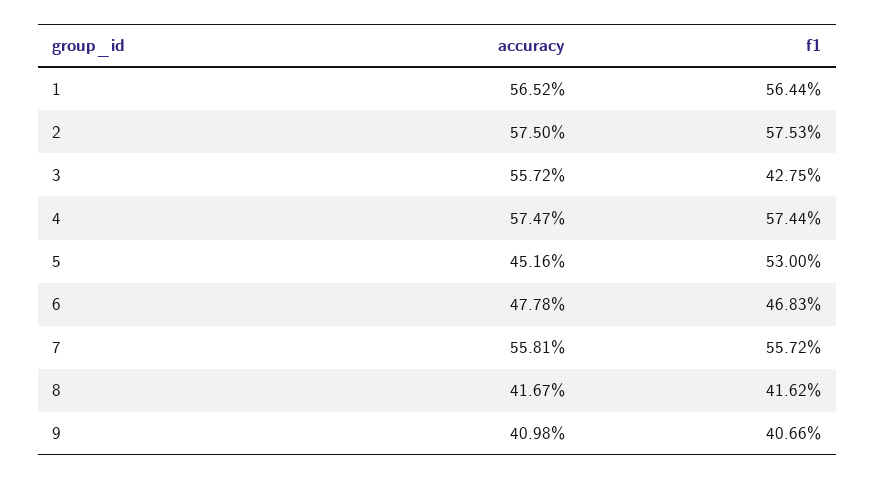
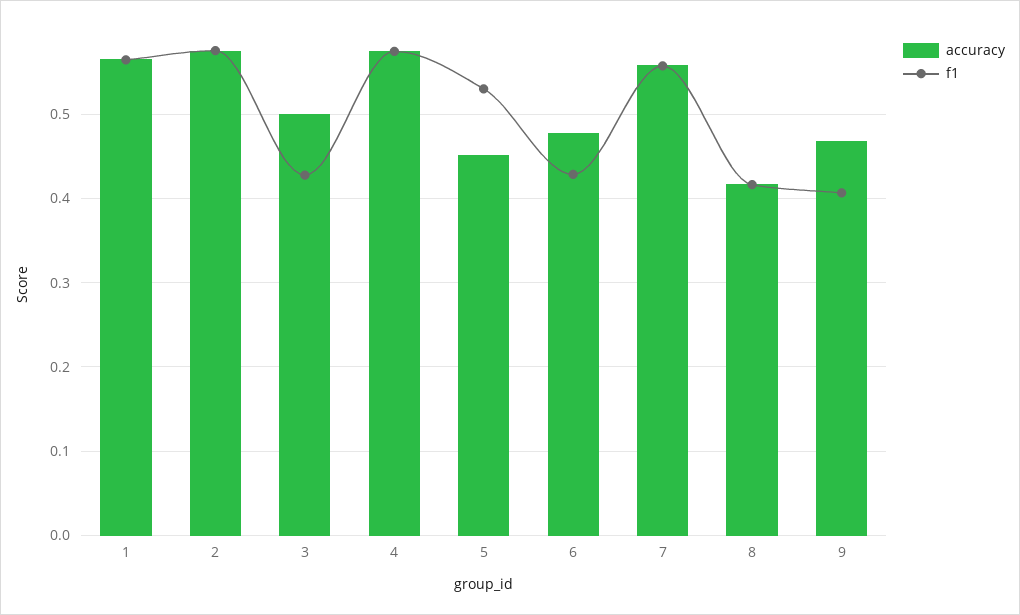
  {
    "accuracy": {
      "1": 0.5652,
      "2": 0.575,
-     "3": 0.5572,
+     "3": 0.5,
      "4": 0.5747,
      "5": 0.4516,
      "6": 0.4778,
      "7": 0.5581,
      "8": 0.4167,
-     "9": 0.4098
+     "9": 0.47
    },
    "f1": {
      "1": 0.5644,
      "2": 0.5753,
      "3": 0.4275,
      "4": 0.5744,
      "5": 0.53,
-     "6": 0.4683,
+     "6": 0.43,
      "7": 0.5572,
      "8": 0.4162,
      "9": 0.4066
    }
  }

